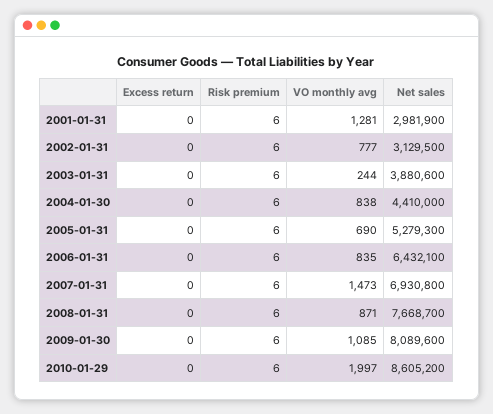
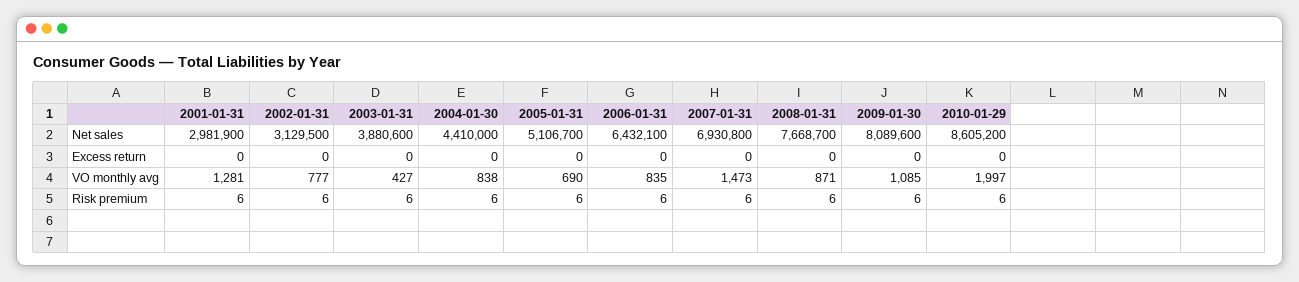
  {
    "Excess return": {
      "2001-01-31": 0,
      "2002-01-31": 0,
      "2003-01-31": 0,
      "2004-01-30": 0,
      "2005-01-31": 0,
      "2006-01-31": 0,
      "2007-01-31": 0,
      "2008-01-31": 0,
      "2009-01-30": 0,
      "2010-01-29": 0
    },
    "Risk premium": {
      "2001-01-31": 6,
      "2002-01-31": 6,
      "2003-01-31": 6,
      "2004-01-30": 6,
      "2005-01-31": 6,
      "2006-01-31": 6,
      "2007-01-31": 6,
      "2008-01-31": 6,
      "2009-01-30": 6,
      "2010-01-29": 6
    },
    "VO monthly avg": {
      "2001-01-31": 1281,
      "2002-01-31": 777,
-     "2003-01-31": 244,
+     "2003-01-31": 427,
      "2004-01-30": 838,
      "2005-01-31": 690,
      "2006-01-31": 835,
      "2007-01-31": 1473,
      "2008-01-31": 871,
      "2009-01-30": 1085,
      "2010-01-29": 1997
    },
    "Net sales": {
      "2001-01-31": 2981900,
      "2002-01-31": 3129500,
      "2003-01-31": 3880600,
      "2004-01-30": 4410000,
-     "2005-01-31": 5279300,
+     "2005-01-31": 5106700,
      "2006-01-31": 6432100,
      "2007-01-31": 6930800,
      "2008-01-31": 7668700,
      "2009-01-30": 8089600,
      "2010-01-29": 8605200
    }
  }

